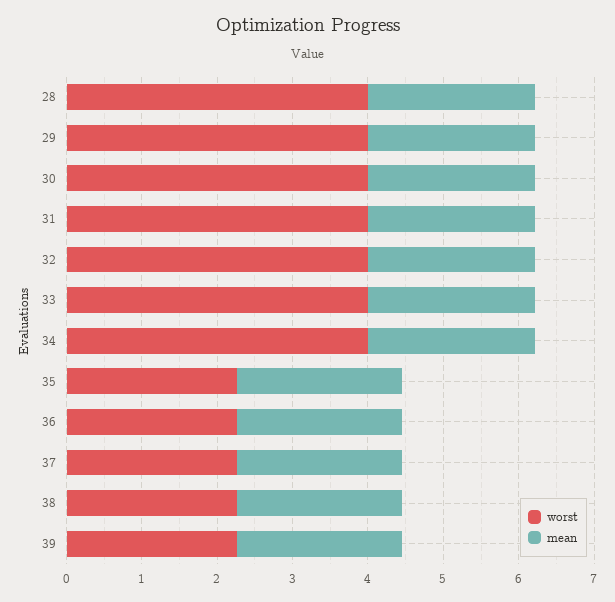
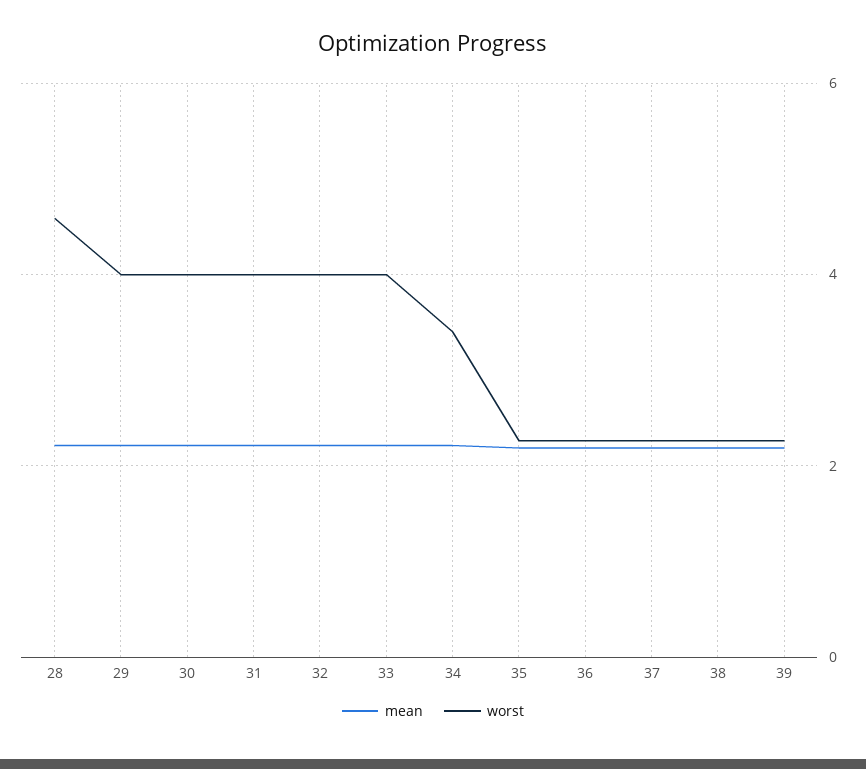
  {
    "worst": {
-     "28": 4,
+     "28": 4.6,
      "29": 4,
      "30": 4,
      "31": 4,
      "32": 4,
      "33": 4,
-     "34": 4,
+     "34": 3.4,
      "35": 2.2,
      "36": 2.2,
      "37": 2.2,
      "38": 2.2,
      "39": 2.2
    },
    "mean": {
      "28": 2.2,
      "29": 2.2,
      "30": 2.2,
      "31": 2.2,
      "32": 2.2,
      "33": 2.2,
      "34": 2.2,
      "35": 2.2,
      "36": 2.2,
      "37": 2.2,
      "38": 2.2,
      "39": 2.2
    }
  }

